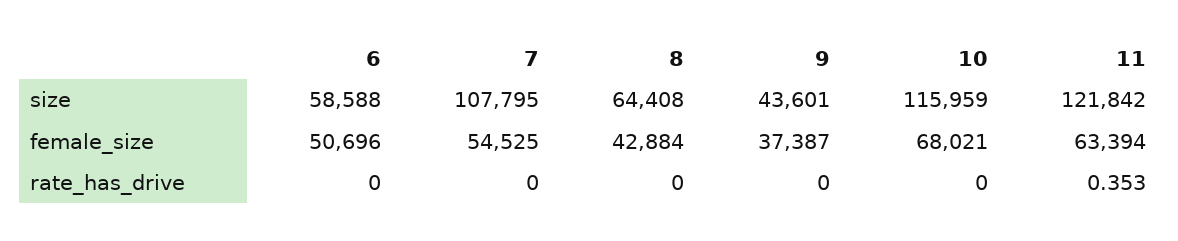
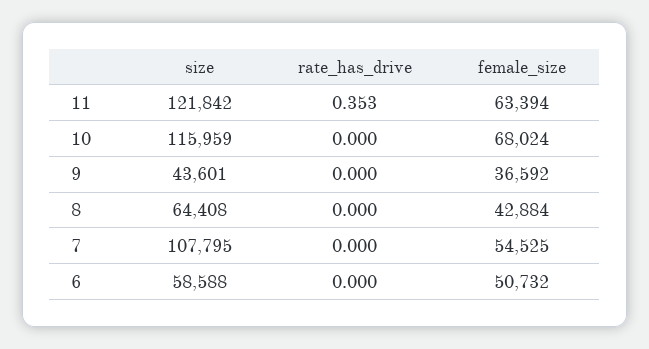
  {
    "6": {
      "size": 58588,
-     "female_size": 50696,
+     "female_size": 50732,
      "rate_has_drive": 0
    },
    "7": {
      "size": 107795,
      "female_size": 54525,
      "rate_has_drive": 0
    },
    "8": {
      "size": 64408,
      "female_size": 42884,
      "rate_has_drive": 0
    },
    "9": {
      "size": 43601,
-     "female_size": 37387,
+     "female_size": 36592,
      "rate_has_drive": 0
    },
    "10": {
      "size": 115959,
-     "female_size": 68021,
+     "female_size": 68024,
      "rate_has_drive": 0
    },
    "11": {
      "size": 121842,
      "female_size": 63394,
      "rate_has_drive": 0.353
    }
  }

